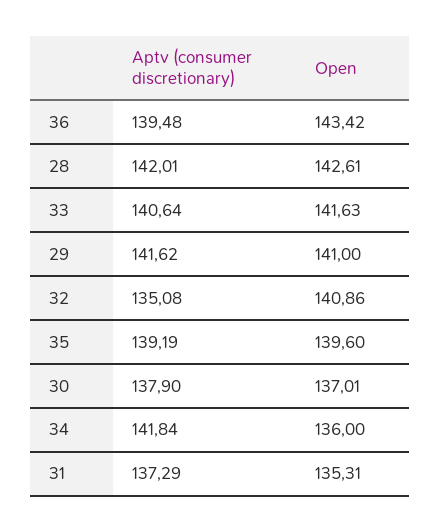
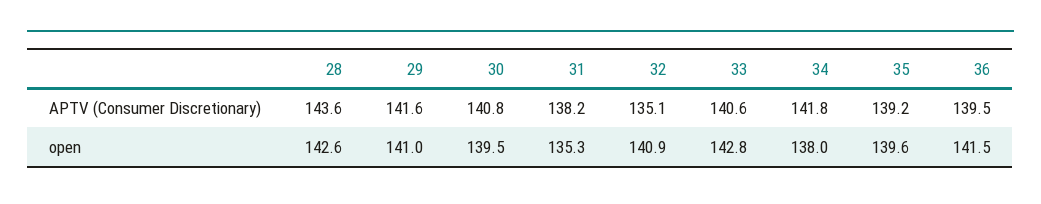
  {
    "Aptv (consumer discretionary)": {
      "36": 139.48,
-     "28": 142.01,
+     "28": 143.6,
      "33": 140.64,
      "29": 141.62,
      "32": 135.08,
      "35": 139.19,
-     "30": 137.9,
+     "30": 140.8,
      "34": 141.84,
-     "31": 137.29
+     "31": 138.2
    },
    "Open": {
-     "36": 143.42,
+     "36": 141.5,
      "28": 142.61,
-     "33": 141.63,
+     "33": 142.8,
      "29": 141,
      "32": 140.86,
      "35": 139.6,
-     "30": 137.01,
+     "30": 139.5,
-     "34": 136,
+     "34": 138,
      "31": 135.31
    }
  }

